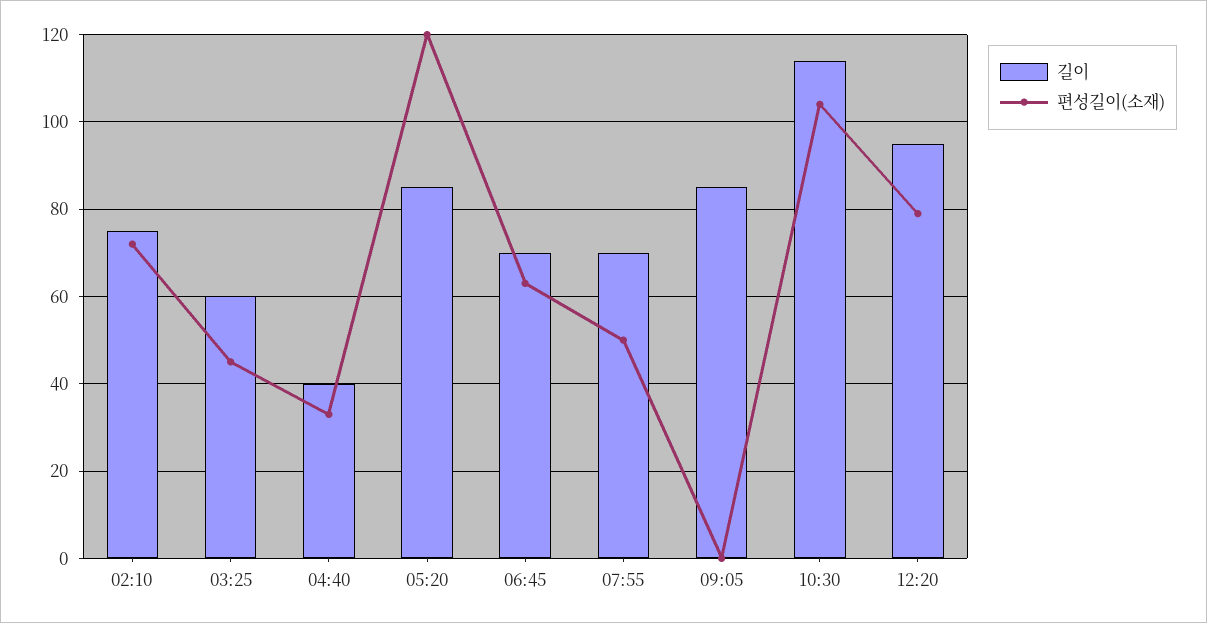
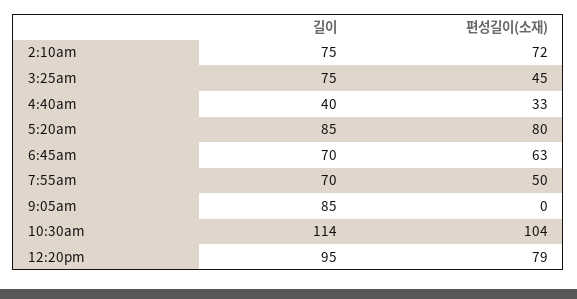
  {
    "길이": {
      "02:10": 75,
-     "03:25": 60,
+     "03:25": 75,
      "04:40": 40,
      "05:20": 85,
      "06:45": 70,
      "07:55": 70,
      "09:05": 85,
      "10:30": 114,
      "12:20": 95
    },
    "편성길이(소재)": {
      "02:10": 72,
      "03:25": 45,
      "04:40": 33,
-     "05:20": 120,
+     "05:20": 80,
      "06:45": 63,
      "07:55": 50,
      "09:05": 0,
      "10:30": 104,
      "12:20": 79
    }
  }

